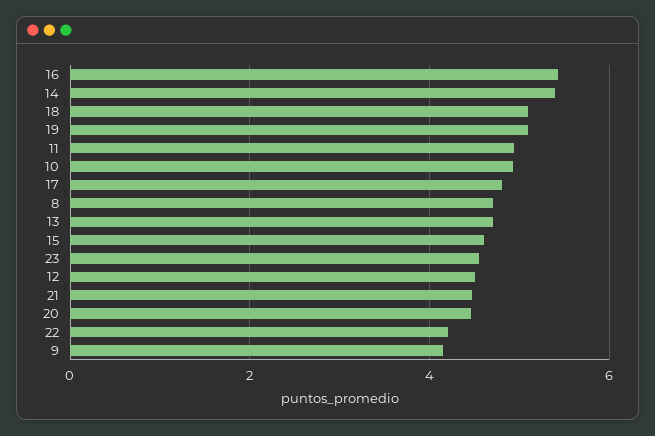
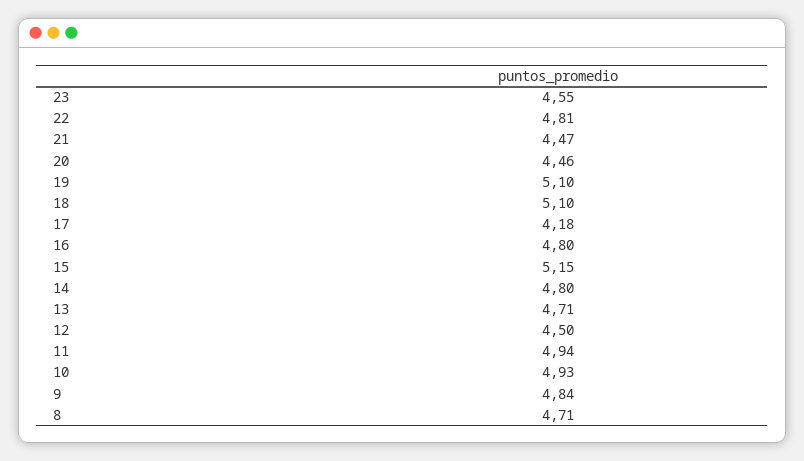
  {
-   "16": 5.4,
+   "16": 4.8,
-   "14": 5.4,
+   "14": 4.8,
    "18": 5.1,
    "19": 5.1,
    "11": 4.94,
    "10": 4.93,
-   "17": 4.8,
+   "17": 4.18,
    "8": 4.71,
    "13": 4.71,
-   "15": 4.6,
+   "15": 5.15,
    "23": 4.55,
    "12": 4.5,
    "21": 4.47,
    "20": 4.46,
-   "22": 4.2,
+   "22": 4.81,
-   "9": 4.2
+   "9": 4.84
  }

